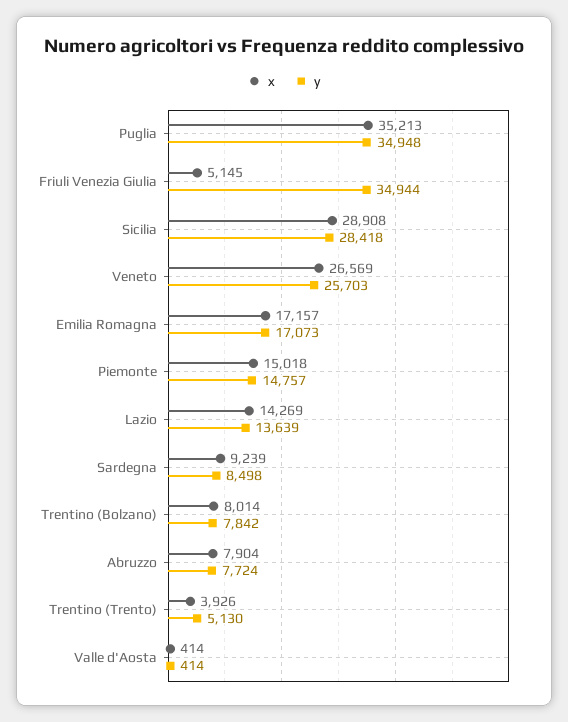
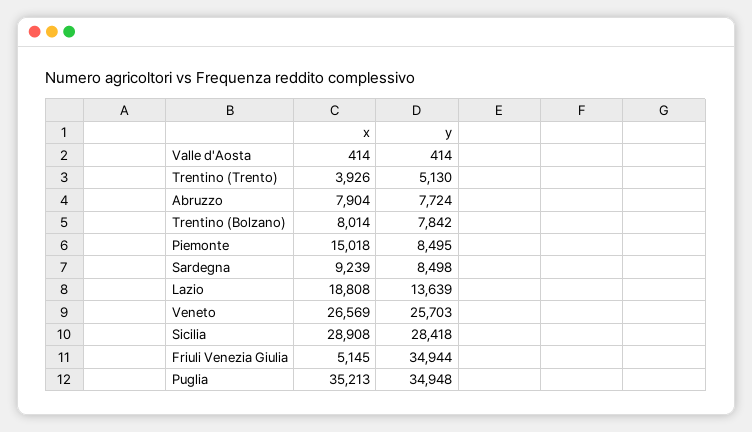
  {
    "x": {
      "Puglia": 35213,
      "Friuli Venezia Giulia": 5145,
      "Sicilia": 28908,
      "Veneto": 26569,
-     "Emilia Romagna": 17157,
      "Piemonte": 15018,
-     "Lazio": 14269,
+     "Lazio": 18808,
      "Sardegna": 9239,
      "Trentino (Bolzano)": 8014,
      "Abruzzo": 7904,
      "Trentino (Trento)": 3926,
      "Valle d'Aosta": 414
    },
    "y": {
      "Puglia": 34948,
      "Friuli Venezia Giulia": 34944,
      "Sicilia": 28418,
      "Veneto": 25703,
-     "Emilia Romagna": 17073,
-     "Piemonte": 14757,
+     "Piemonte": 8495,
      "Lazio": 13639,
      "Sardegna": 8498,
      "Trentino (Bolzano)": 7842,
      "Abruzzo": 7724,
      "Trentino (Trento)": 5130,
      "Valle d'Aosta": 414
    }
  }

